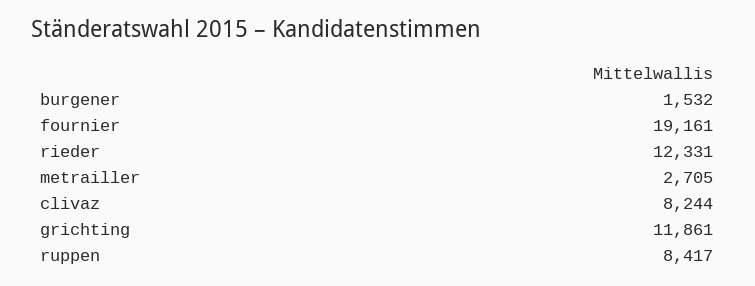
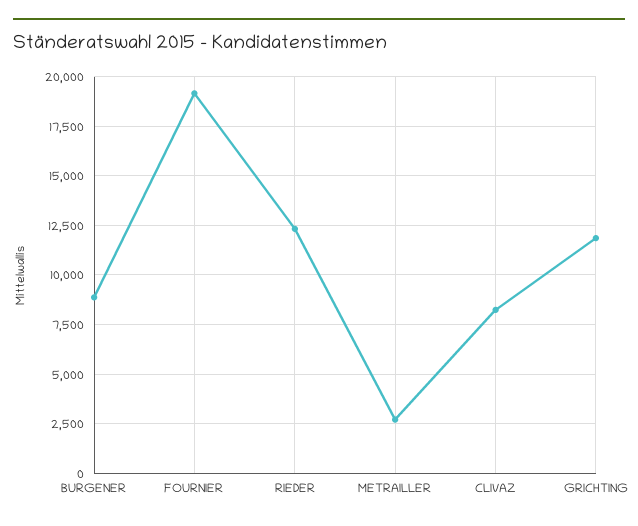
  {
-   "burgener": 1532,
+   "burgener": 9000,
    "fournier": 19161,
    "rieder": 12331,
    "metrailler": 2705,
    "clivaz": 8244,
-   "grichting": 11861,
+   "grichting": 11861
-   "ruppen": 8417
  }

